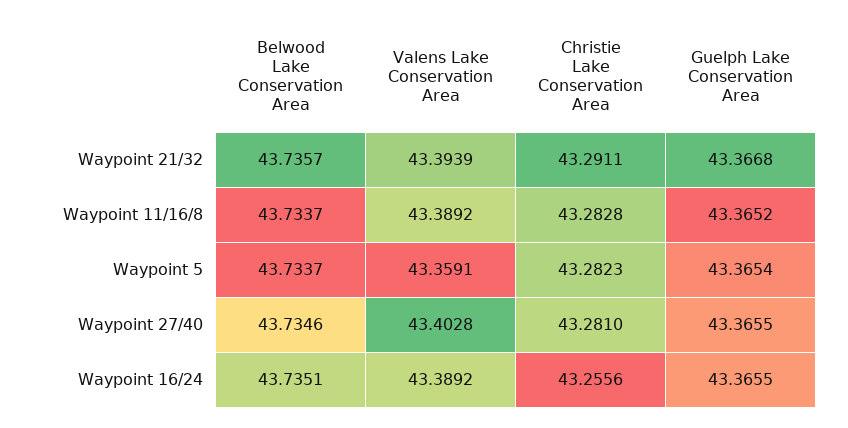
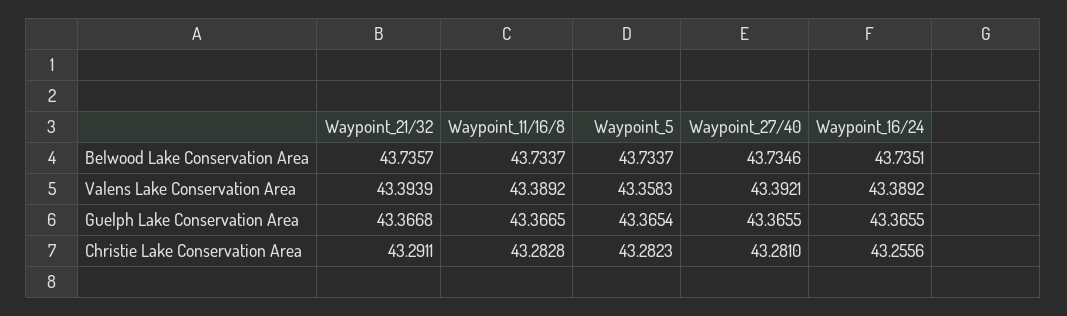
  {
    "Belwood Lake Conservation Area": {
      "Waypoint 21/32": 43.7357,
      "Waypoint 11/16/8": 43.7337,
      "Waypoint 5": 43.7337,
      "Waypoint 27/40": 43.7346,
      "Waypoint 16/24": 43.7351
    },
    "Valens Lake Conservation Area": {
      "Waypoint 21/32": 43.3939,
      "Waypoint 11/16/8": 43.3892,
-     "Waypoint 5": 43.3591,
+     "Waypoint 5": 43.3583,
-     "Waypoint 27/40": 43.4028,
+     "Waypoint 27/40": 43.3921,
      "Waypoint 16/24": 43.3892
    },
    "Christie Lake Conservation Area": {
      "Waypoint 21/32": 43.2911,
      "Waypoint 11/16/8": 43.2828,
      "Waypoint 5": 43.2823,
      "Waypoint 27/40": 43.281,
      "Waypoint 16/24": 43.2556
    },
    "Guelph Lake Conservation Area": {
      "Waypoint 21/32": 43.3668,
-     "Waypoint 11/16/8": 43.3652,
+     "Waypoint 11/16/8": 43.3665,
      "Waypoint 5": 43.3654,
      "Waypoint 27/40": 43.3655,
      "Waypoint 16/24": 43.3655
    }
  }

